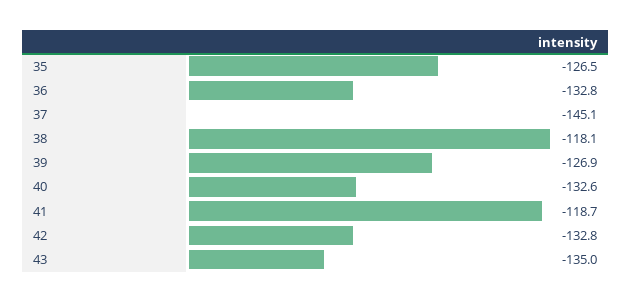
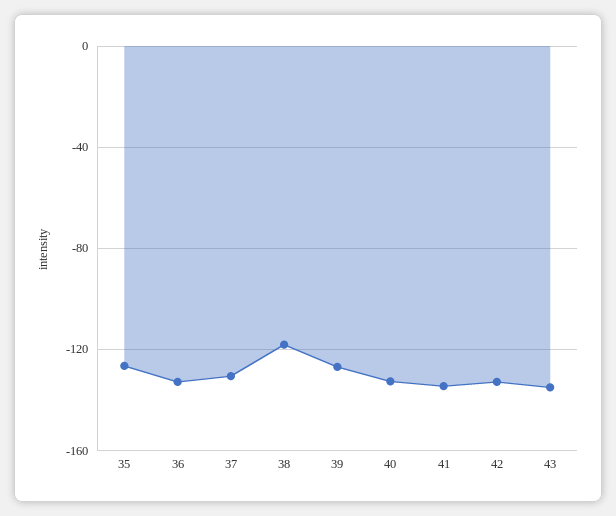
  {
    "35": -126.5,
    "36": -132.8,
-   "37": -145.1,
+   "37": -130,
    "38": -118.1,
    "39": -126.9,
    "40": -132.6,
-   "41": -118.7,
+   "41": -135,
    "42": -132.8,
    "43": -135
  }

